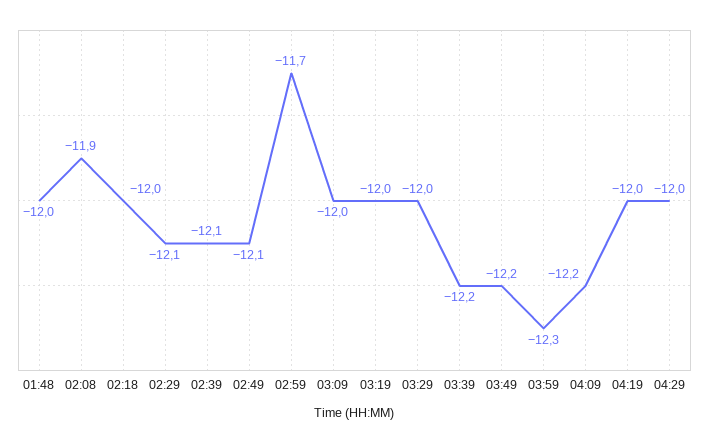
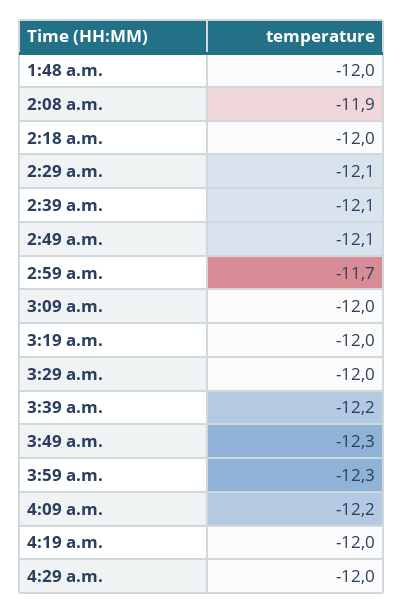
  {
    "01:48": -12,
    "02:08": -11.9,
    "02:18": -12,
    "02:29": -12.1,
    "02:39": -12.1,
    "02:49": -12.1,
    "02:59": -11.7,
    "03:09": -12,
    "03:19": -12,
    "03:29": -12,
    "03:39": -12.2,
-   "03:49": -12.2,
+   "03:49": -12.3,
    "03:59": -12.3,
    "04:09": -12.2,
    "04:19": -12,
    "04:29": -12
  }

